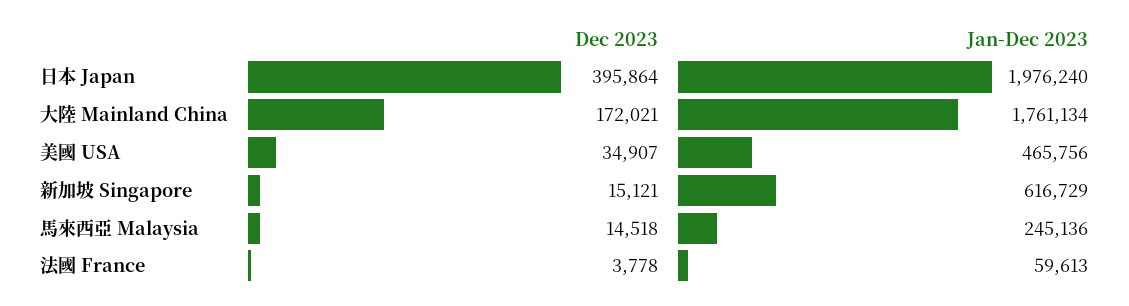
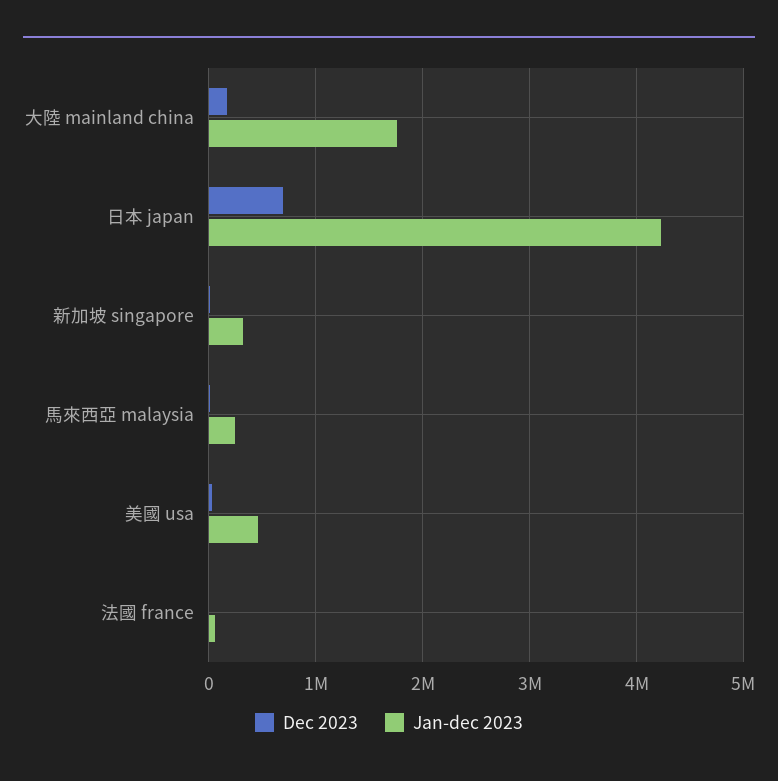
  {
    "Dec 2023": {
-     "日本 Japan": 395864,
+     "日本 Japan": 700000,
      "大陸 Mainland China": 172021,
      "美國 USA": 34907,
      "新加坡 Singapore": 15121,
      "馬來西亞 Malaysia": 14518,
      "法國 France": 3778
    },
    "Jan-Dec 2023": {
-     "日本 Japan": 1976240,
+     "日本 Japan": 4200000,
      "大陸 Mainland China": 1761134,
      "美國 USA": 465756,
-     "新加坡 Singapore": 616729,
+     "新加坡 Singapore": 300000,
      "馬來西亞 Malaysia": 245136,
      "法國 France": 59613
    }
  }

